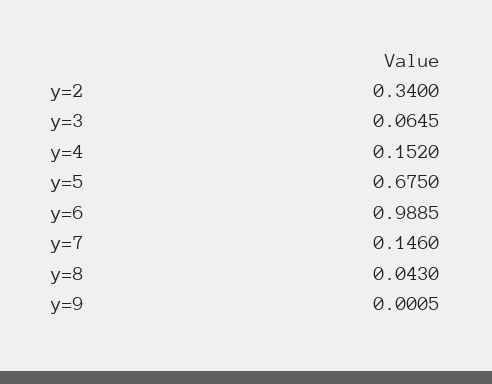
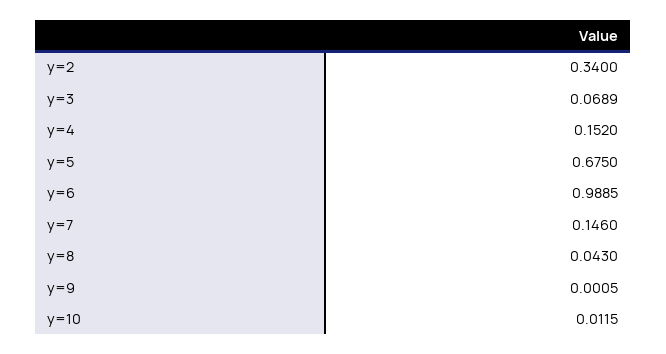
  {
    "y=2": 0.34,
-   "y=3": 0.0645,
+   "y=3": 0.0689,
    "y=4": 0.152,
    "y=5": 0.675,
    "y=6": 0.9885,
    "y=7": 0.146,
    "y=8": 0.043,
-   "y=9": 0.0005
+   "y=9": 0.0005,
+   "y=10": 0.0115
  }

